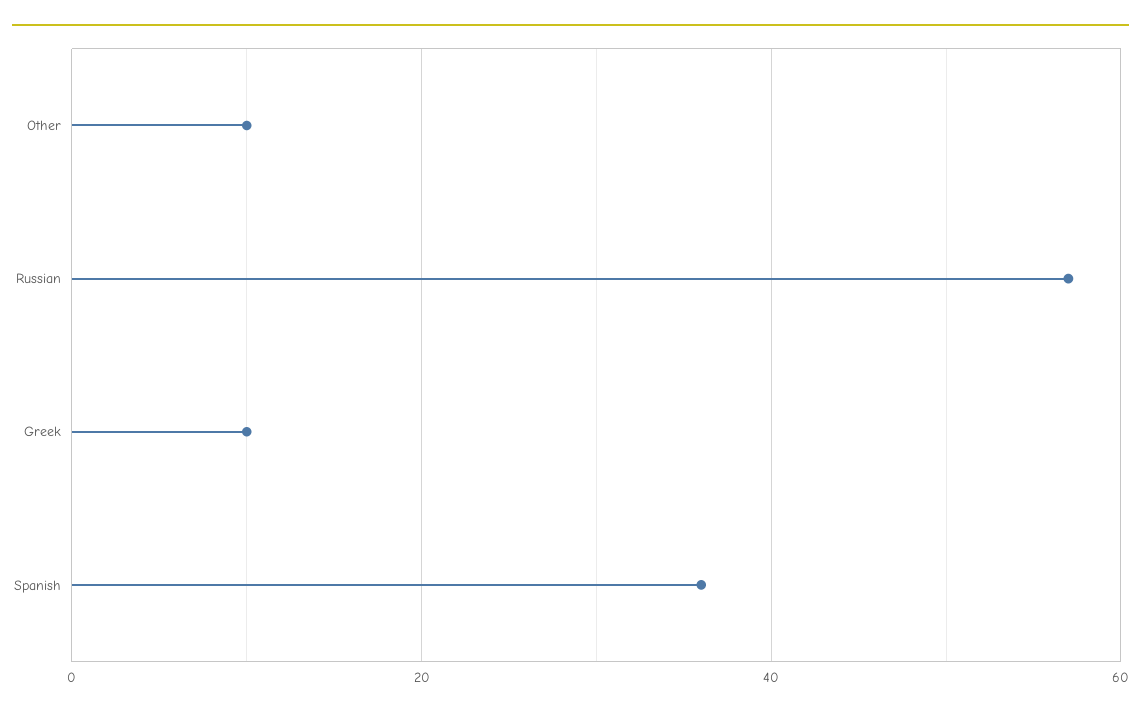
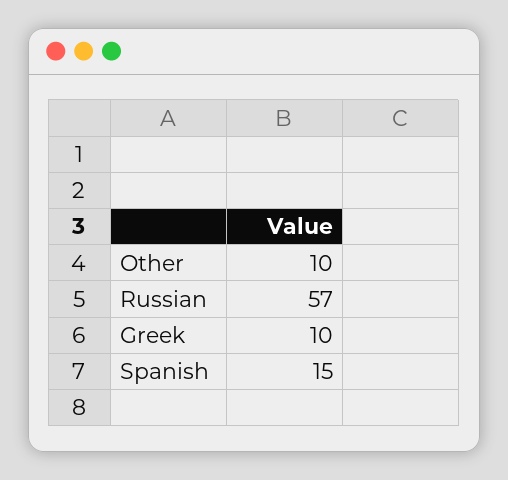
  {
    "Other": 10,
    "Russian": 57,
    "Greek": 10,
-   "Spanish": 35
+   "Spanish": 15
  }

